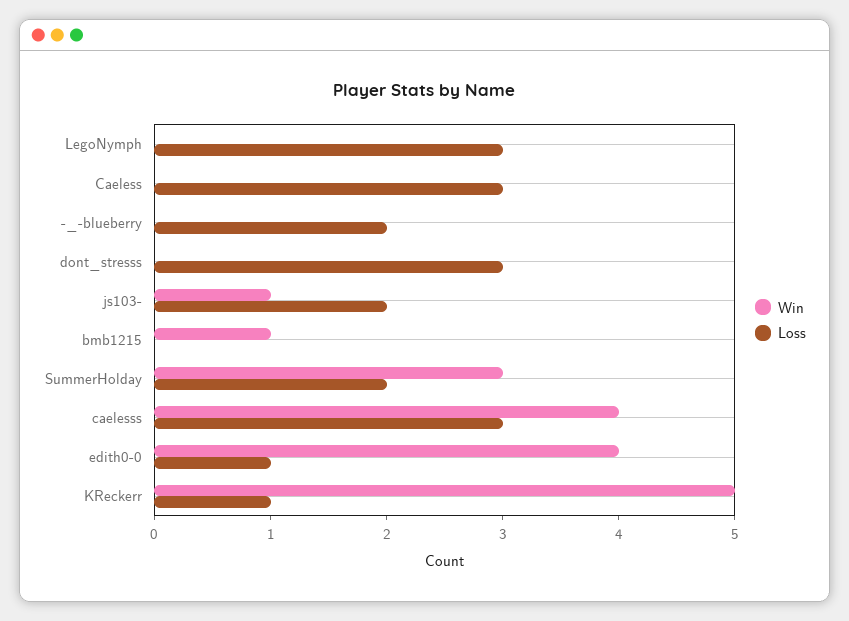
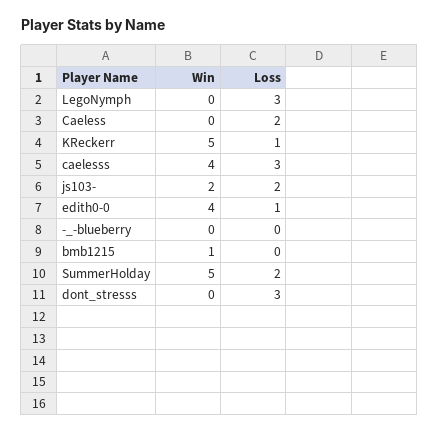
  {
    "Win": {
      "LegoNymph": 0,
      "Caeless": 0,
      "-_-blueberry": 0,
      "dont_stresss": 0,
-     "js103-": 1,
+     "js103-": 2,
      "bmb1215": 1,
-     "SummerHolday": 3,
+     "SummerHolday": 5,
      "caelesss": 4,
      "edith0-0": 4,
      "KReckerr": 5
    },
    "Loss": {
      "LegoNymph": 3,
-     "Caeless": 3,
+     "Caeless": 2,
-     "-_-blueberry": 2,
+     "-_-blueberry": 0,
      "dont_stresss": 3,
      "js103-": 2,
      "bmb1215": 0,
      "SummerHolday": 2,
      "caelesss": 3,
      "edith0-0": 1,
      "KReckerr": 1
    }
  }

